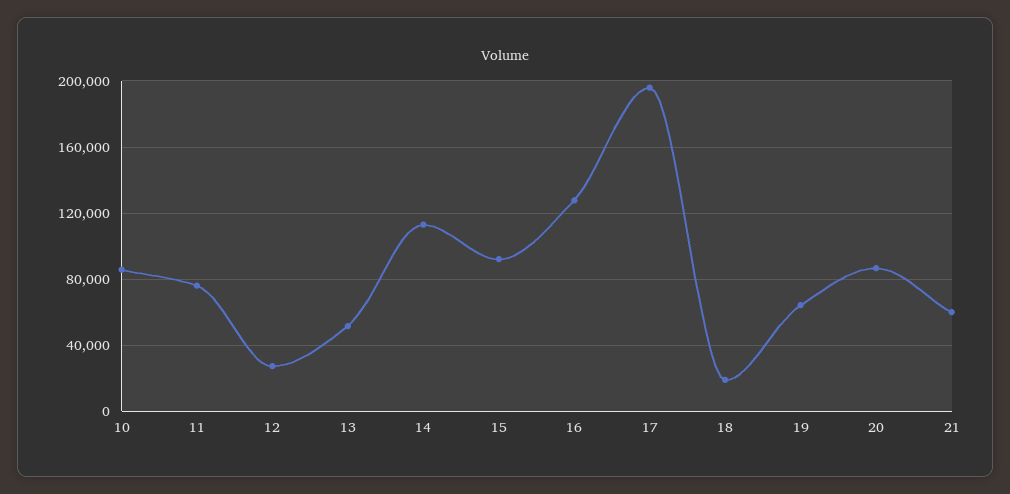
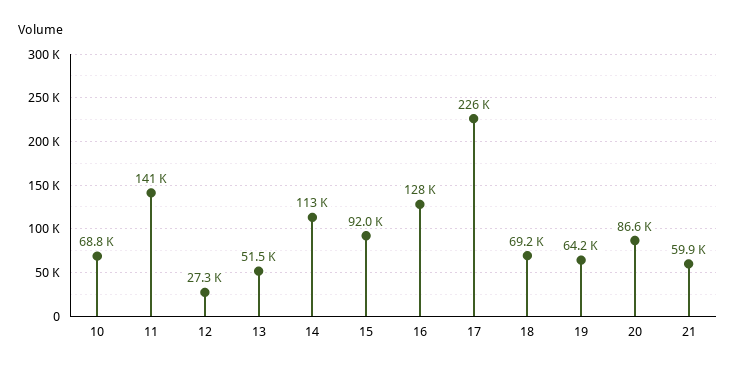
  {
-   "10": 85000,
+   "10": 68800,
-   "11": 75000,
+   "11": 141000,
    "12": 27300,
    "13": 51500,
    "14": 113000,
    "15": 92000,
    "16": 128000,
-   "17": 195000,
+   "17": 226000,
-   "18": 20000,
+   "18": 69200,
    "19": 64200,
    "20": 86600,
    "21": 59900
  }

